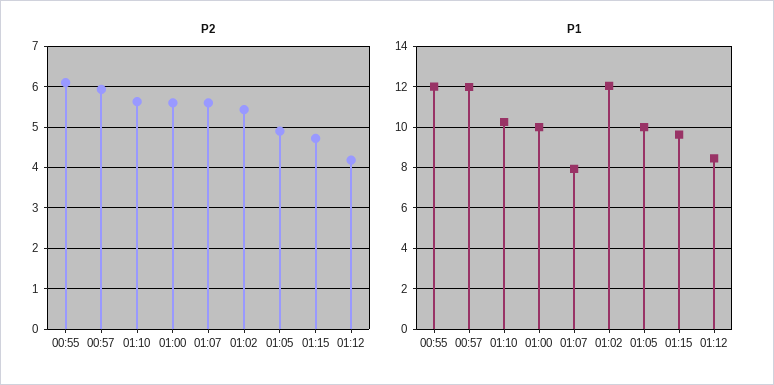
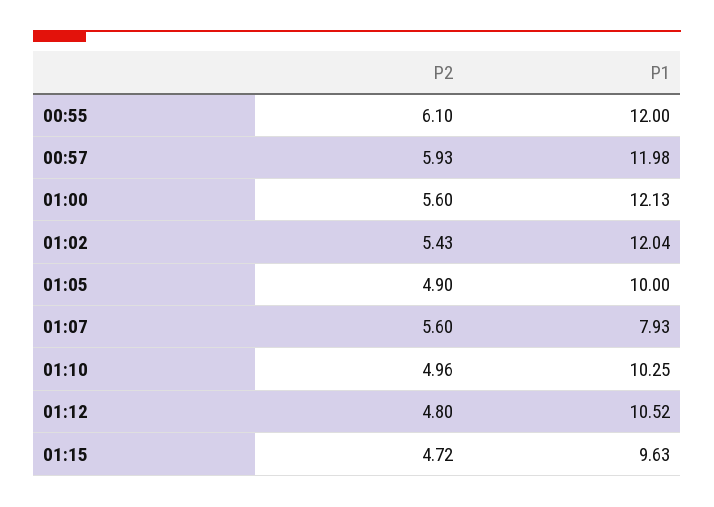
  {
    "P2": {
      "00:55": 6.1,
      "00:57": 5.93,
-     "01:10": 5.6,
+     "01:10": 4.96,
      "01:00": 5.6,
      "01:07": 5.6,
      "01:02": 5.43,
      "01:05": 4.9,
      "01:15": 4.72,
-     "01:12": 4.2
+     "01:12": 4.8
    },
    "P1": {
      "00:55": 12,
      "00:57": 11.98,
      "01:10": 10.25,
-     "01:00": 10,
+     "01:00": 12.13,
      "01:07": 7.93,
      "01:02": 12.04,
      "01:05": 10,
      "01:15": 9.63,
-     "01:12": 8.5
+     "01:12": 10.52
    }
  }

